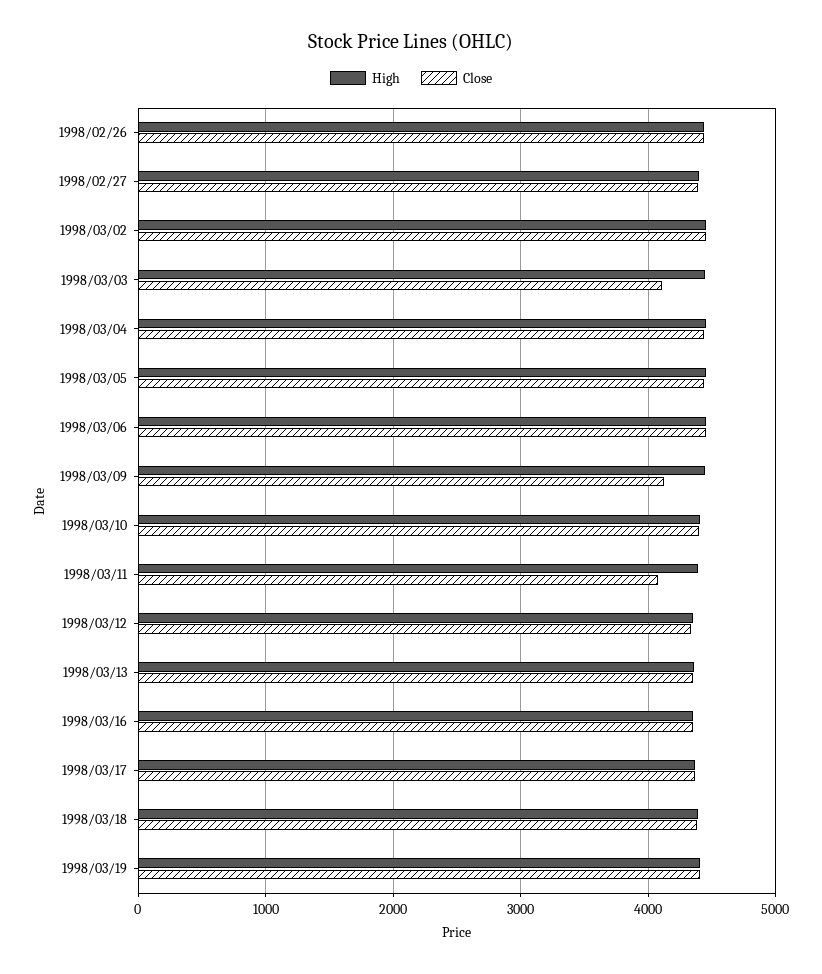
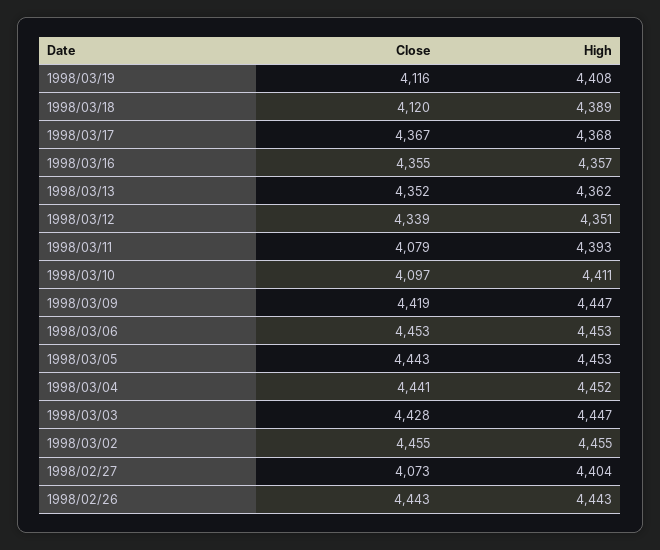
  {
    "High": {
      "1998/02/26": 4443,
      "1998/02/27": 4404,
      "1998/03/02": 4455,
      "1998/03/03": 4447,
      "1998/03/04": 4452,
      "1998/03/05": 4453,
      "1998/03/06": 4453,
      "1998/03/09": 4447,
      "1998/03/10": 4411,
      "1998/03/11": 4393,
      "1998/03/12": 4351,
      "1998/03/13": 4362,
      "1998/03/16": 4357,
      "1998/03/17": 4368,
      "1998/03/18": 4389,
      "1998/03/19": 4408
    },
    "Close": {
      "1998/02/26": 4443,
-     "1998/02/27": 4400,
+     "1998/02/27": 4073,
      "1998/03/02": 4455,
-     "1998/03/03": 4100,
+     "1998/03/03": 4428,
      "1998/03/04": 4441,
      "1998/03/05": 4443,
      "1998/03/06": 4453,
-     "1998/03/09": 4100,
+     "1998/03/09": 4419,
-     "1998/03/10": 4400,
+     "1998/03/10": 4097,
      "1998/03/11": 4079,
      "1998/03/12": 4339,
      "1998/03/13": 4352,
      "1998/03/16": 4355,
      "1998/03/17": 4367,
-     "1998/03/18": 4400,
+     "1998/03/18": 4120,
-     "1998/03/19": 4400
+     "1998/03/19": 4116
    }
  }

